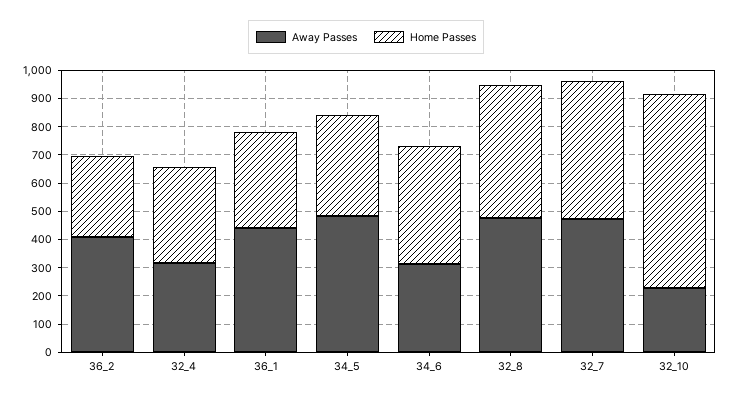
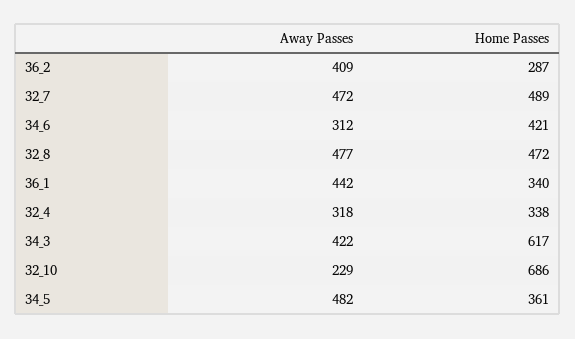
  {
    "Away Passes": {
      "36_2": 409,
      "32_4": 318,
      "36_1": 442,
      "34_5": 482,
      "34_6": 312,
      "32_8": 477,
      "32_7": 472,
-     "32_10": 229
+     "32_10": 229,
+     "34_3": 422
    },
    "Home Passes": {
      "36_2": 287,
      "32_4": 338,
      "36_1": 340,
      "34_5": 361,
      "34_6": 421,
      "32_8": 472,
      "32_7": 489,
-     "32_10": 686
+     "32_10": 686,
+     "34_3": 617
    }
  }

